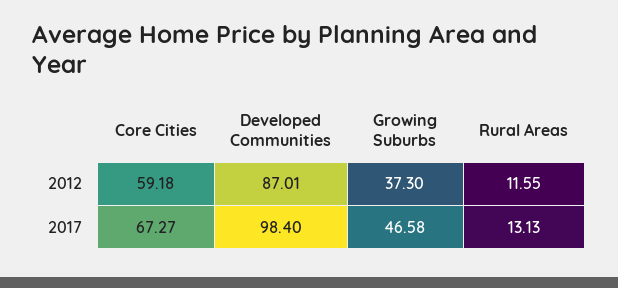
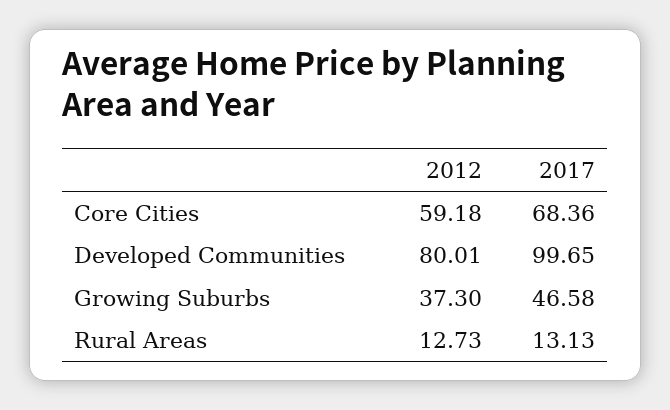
  {
    "Core Cities": {
      "2012": 59.18,
-     "2017": 67.27
+     "2017": 68.36
    },
    "Developed Communities": {
-     "2012": 87.01,
+     "2012": 80.01,
-     "2017": 98.4
+     "2017": 99.65
    },
    "Growing Suburbs": {
      "2012": 37.3,
      "2017": 46.58
    },
    "Rural Areas": {
-     "2012": 11.55,
+     "2012": 12.73,
      "2017": 13.13
    }
  }

